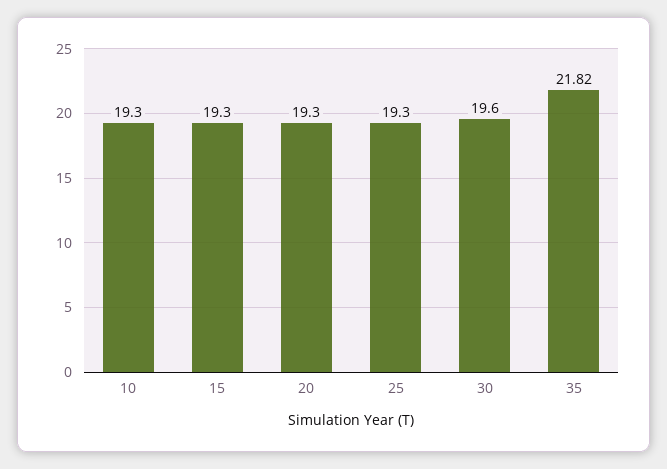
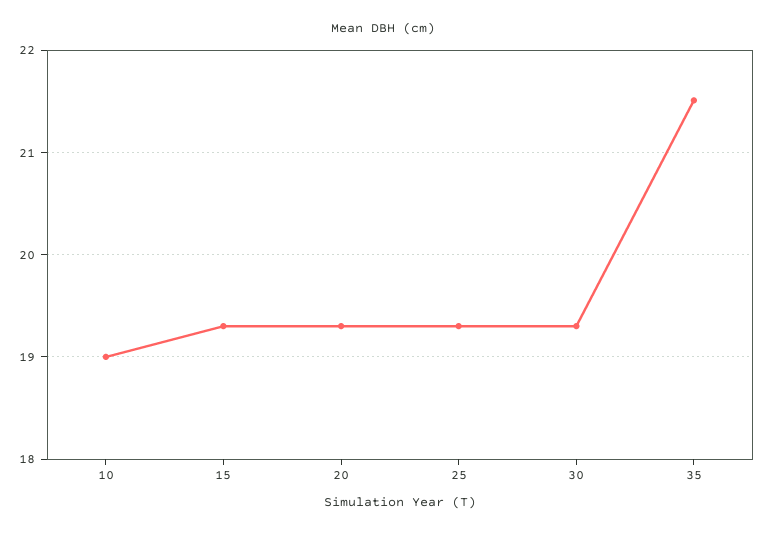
  {
-   "10": 19.3,
+   "10": 19,
    "15": 19.3,
    "20": 19.3,
    "25": 19.3,
-   "30": 19.6,
+   "30": 19.3,
-   "35": 21.82
+   "35": 21.5
  }

